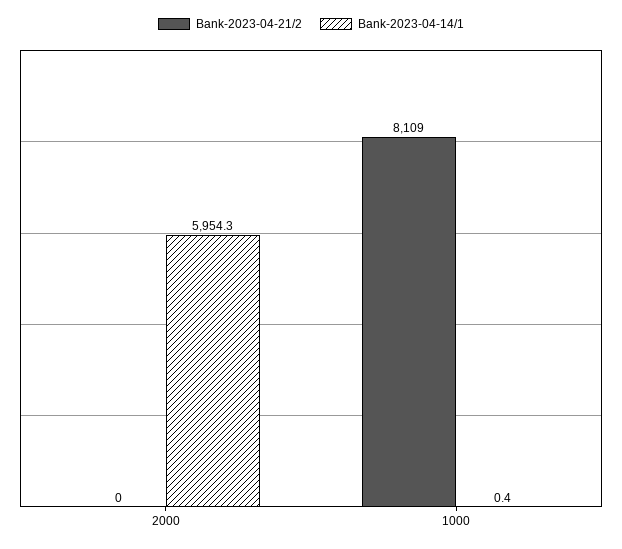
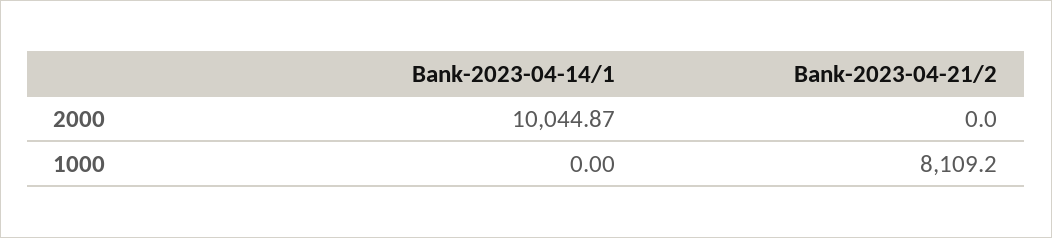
  {
    "Bank-2023-04-21/2": {
      "2000": 0,
      "1000": 8109.2
    },
    "Bank-2023-04-14/1": {
-     "2000": 5954.3,
+     "2000": 10044.87,
-     "1000": 0.4
+     "1000": 0
    }
  }

